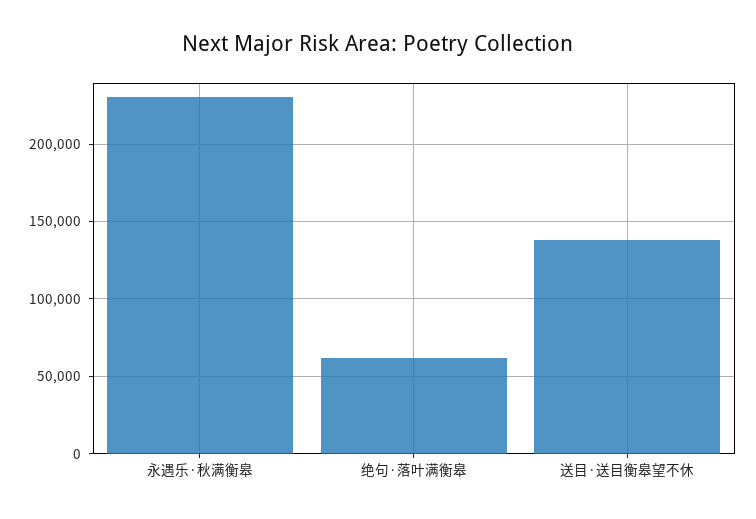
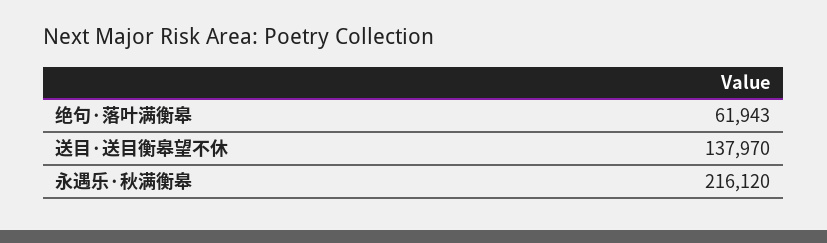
  {
-   "永遇乐·秋满衡皋": 230000,
+   "永遇乐·秋满衡皋": 216120,
    "绝句·落叶满衡皋": 61943,
    "送目·送目衡皋望不休": 137970
  }

